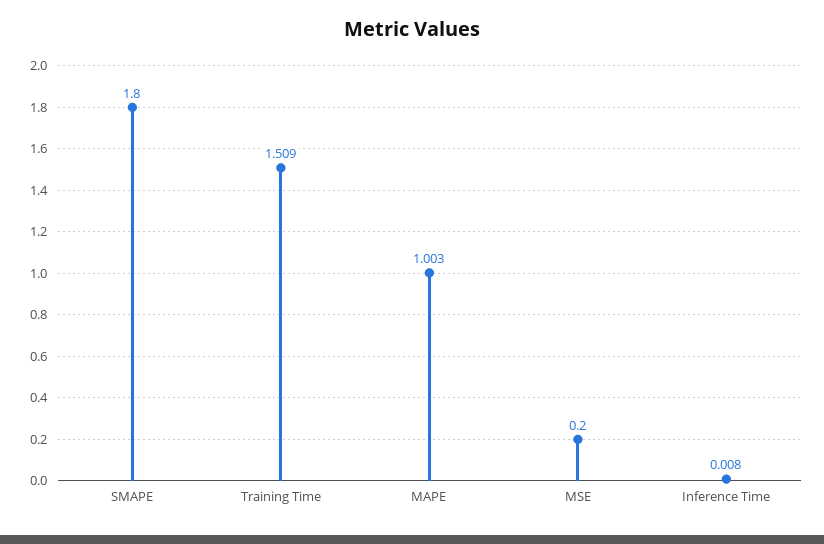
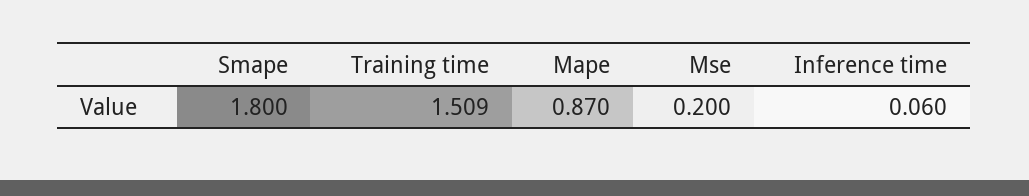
  {
    "SMAPE": 1.8,
    "Training Time": 1.509,
-   "MAPE": 1.003,
+   "MAPE": 0.87,
    "MSE": 0.2,
-   "Inference Time": 0.008
+   "Inference Time": 0.06
  }

